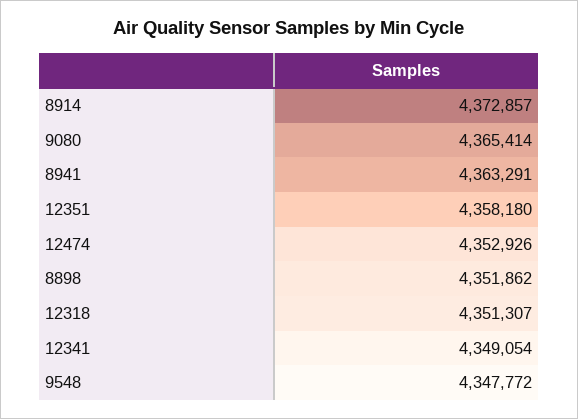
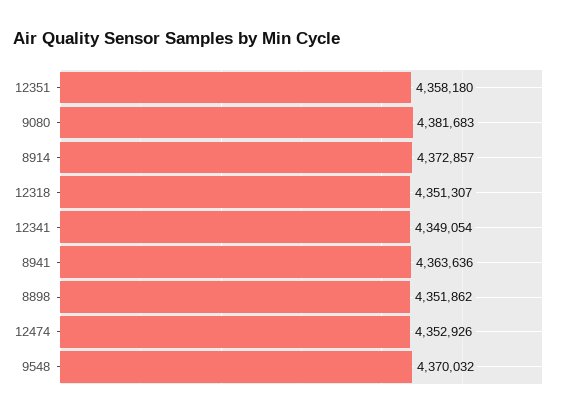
  {
    "8914": 4372857,
-   "9080": 4365414,
+   "9080": 4381683,
-   "8941": 4363291,
+   "8941": 4363636,
    "12351": 4358180,
    "12474": 4352926,
    "8898": 4351862,
    "12318": 4351307,
    "12341": 4349054,
-   "9548": 4347772
+   "9548": 4370032
  }

